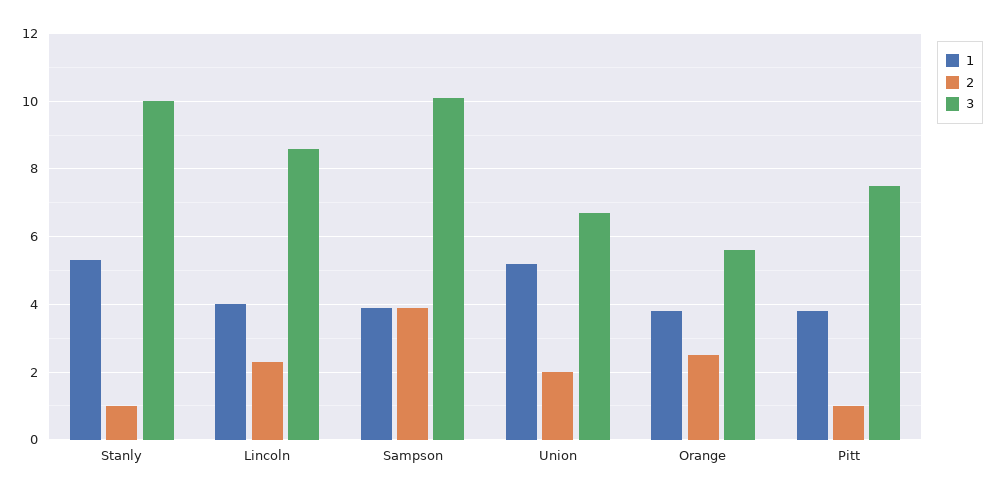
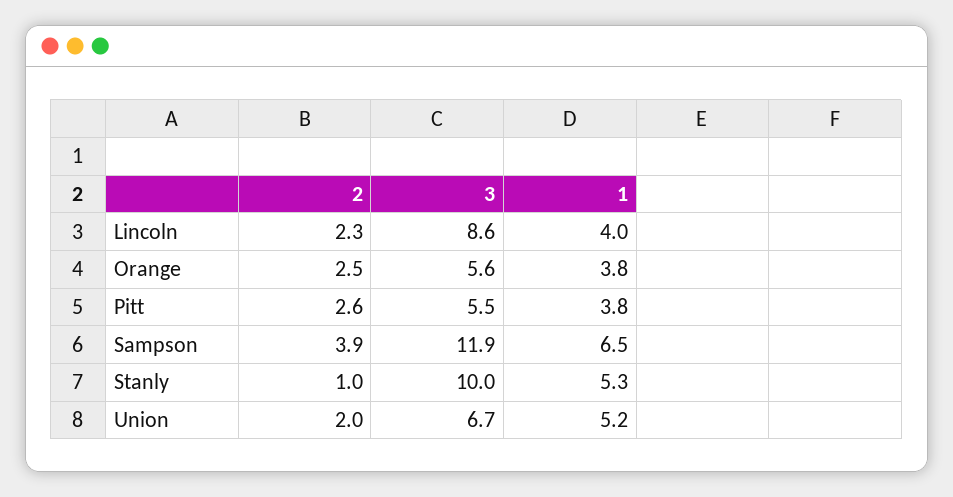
  {
    "1": {
      "Stanly": 5.3,
      "Lincoln": 4,
-     "Sampson": 4,
+     "Sampson": 6.5,
      "Union": 5.2,
      "Orange": 3.8,
      "Pitt": 3.8
    },
    "2": {
      "Stanly": 1,
      "Lincoln": 2.3,
      "Sampson": 3.9,
      "Union": 2,
      "Orange": 2.5,
-     "Pitt": 1
+     "Pitt": 2.6
    },
    "3": {
      "Stanly": 10,
      "Lincoln": 8.6,
-     "Sampson": 10,
+     "Sampson": 11.9,
      "Union": 6.7,
      "Orange": 5.6,
-     "Pitt": 7.5
+     "Pitt": 5.5
    }
  }

